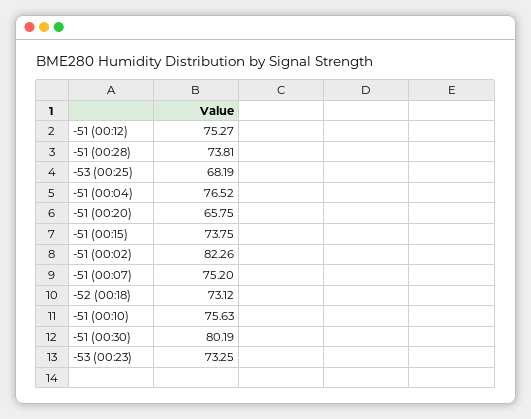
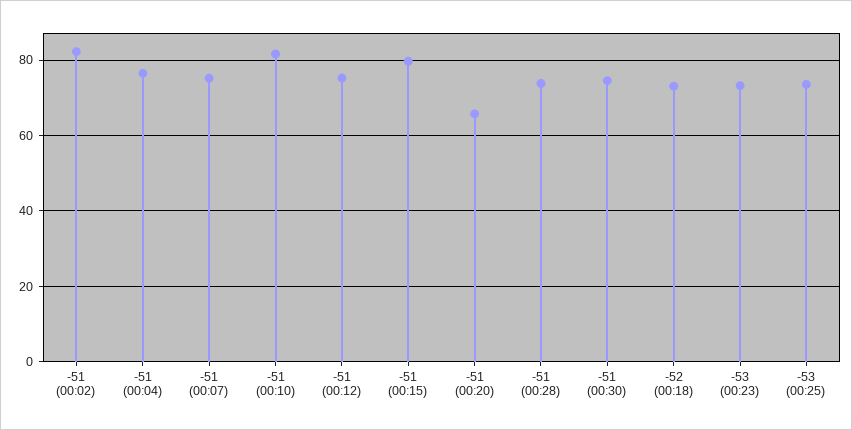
  {
    "-51 (00:12)": 75.27,
    "-51 (00:28)": 73.81,
-   "-53 (00:25)": 68.19,
+   "-53 (00:25)": 74,
    "-51 (00:04)": 76.52,
    "-51 (00:20)": 65.75,
-   "-51 (00:15)": 73.75,
+   "-51 (00:15)": 80,
    "-51 (00:02)": 82.26,
    "-51 (00:07)": 75.2,
    "-52 (00:18)": 73.12,
-   "-51 (00:10)": 75.63,
+   "-51 (00:10)": 82,
-   "-51 (00:30)": 80.19,
+   "-51 (00:30)": 74,
    "-53 (00:23)": 73.25
  }

